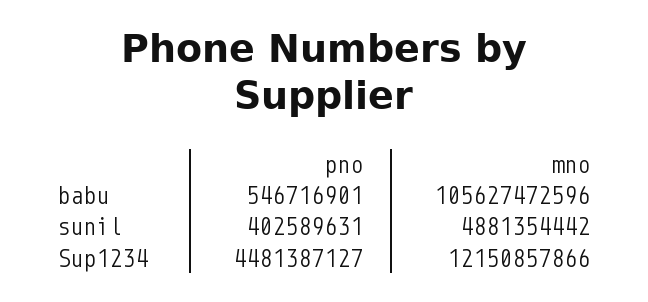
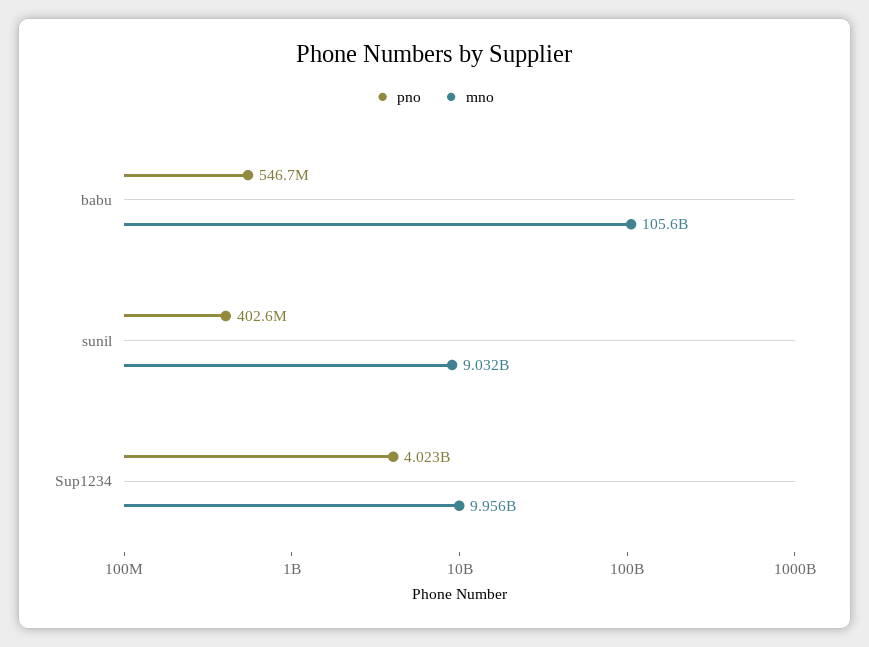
  {
    "pno": {
      "babu": 546716901,
      "sunil": 402589631,
-     "Sup1234": 4481387127
+     "Sup1234": 4023000000
    },
    "mno": {
      "babu": 105627472596,
-     "sunil": 4881354442,
+     "sunil": 9032000000,
-     "Sup1234": 12150857866
+     "Sup1234": 9956000000
    }
  }

